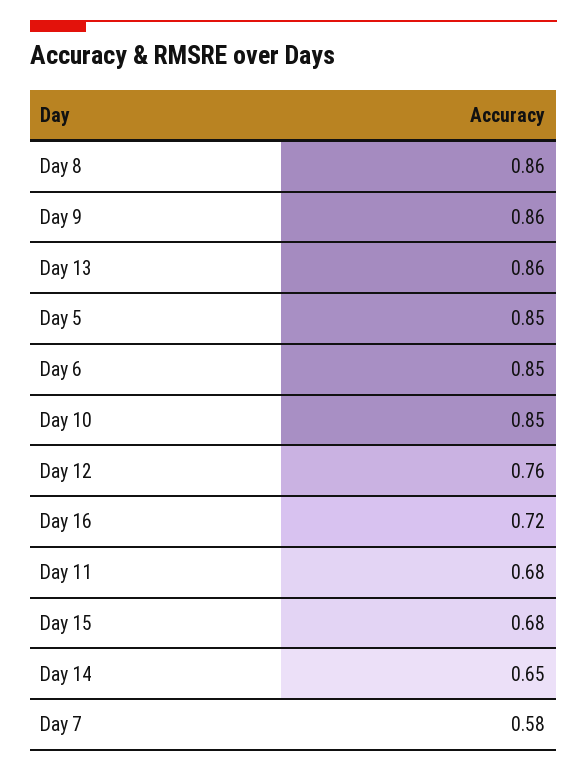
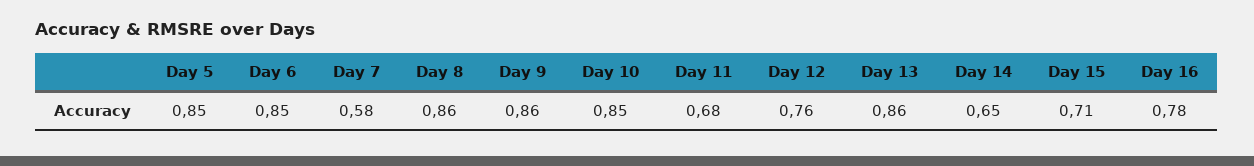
  {
    "Day 8": 0.86,
    "Day 9": 0.86,
    "Day 13": 0.86,
    "Day 5": 0.85,
    "Day 6": 0.85,
    "Day 10": 0.85,
    "Day 12": 0.76,
-   "Day 16": 0.72,
+   "Day 16": 0.78,
    "Day 11": 0.68,
-   "Day 15": 0.68,
+   "Day 15": 0.71,
    "Day 14": 0.65,
    "Day 7": 0.58
  }

